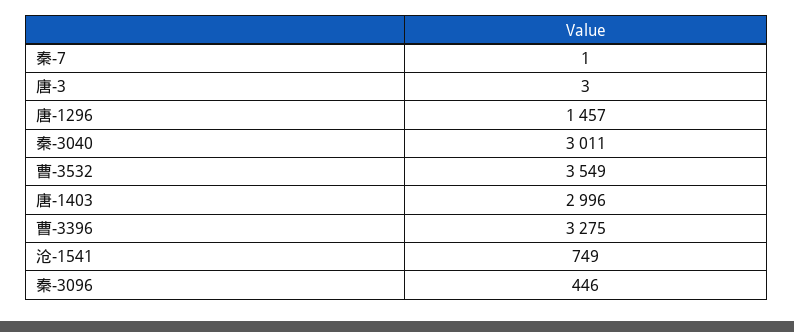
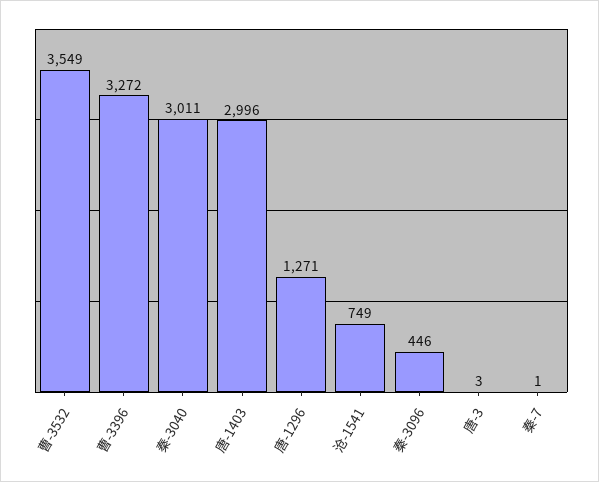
  {
    "秦-7": 1,
    "唐-3": 3,
-   "唐-1296": 1457,
+   "唐-1296": 1271,
    "秦-3040": 3011,
    "曹-3532": 3549,
    "唐-1403": 2996,
-   "曹-3396": 3275,
+   "曹-3396": 3272,
    "沧-1541": 749,
    "秦-3096": 446
  }

